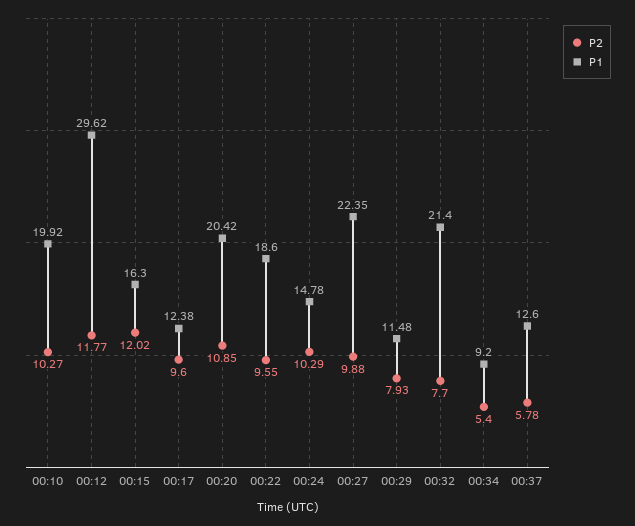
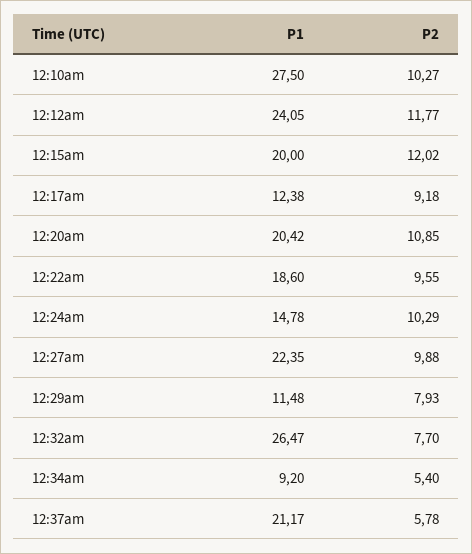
  {
    "P2": {
      "00:10": 10.27,
      "00:12": 11.77,
      "00:15": 12.02,
-     "00:17": 9.6,
+     "00:17": 9.18,
      "00:20": 10.85,
      "00:22": 9.55,
      "00:24": 10.29,
      "00:27": 9.88,
      "00:29": 7.93,
      "00:32": 7.7,
      "00:34": 5.4,
      "00:37": 5.78
    },
    "P1": {
-     "00:10": 19.92,
+     "00:10": 27.5,
-     "00:12": 29.62,
+     "00:12": 24.05,
-     "00:15": 16.3,
+     "00:15": 20,
      "00:17": 12.38,
      "00:20": 20.42,
      "00:22": 18.6,
      "00:24": 14.78,
      "00:27": 22.35,
      "00:29": 11.48,
-     "00:32": 21.4,
+     "00:32": 26.47,
      "00:34": 9.2,
-     "00:37": 12.6
+     "00:37": 21.17
    }
  }

